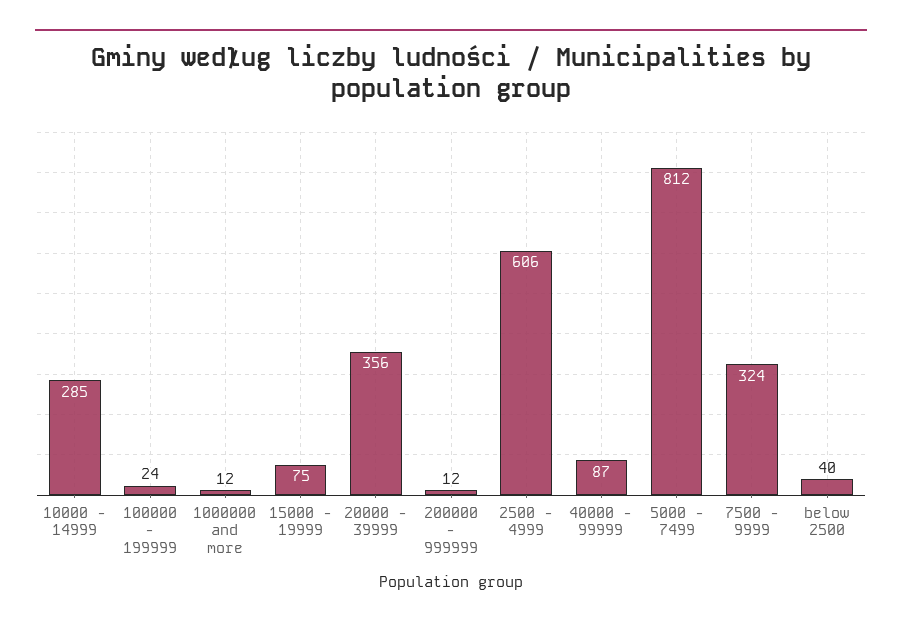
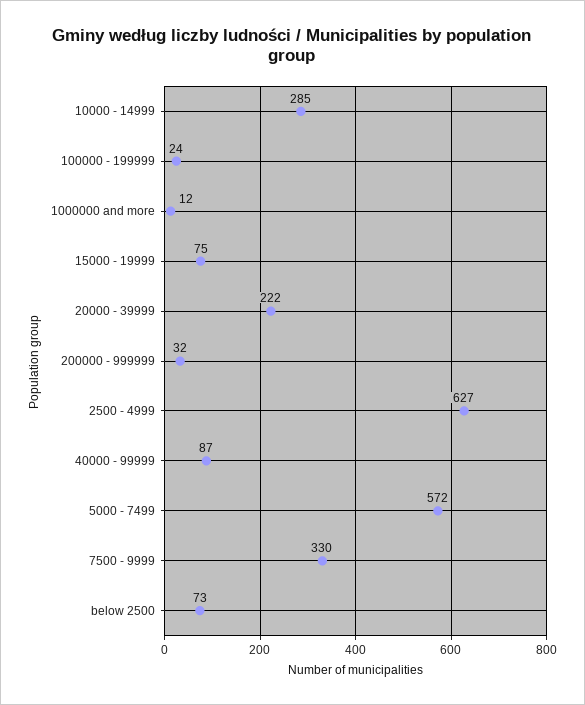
  {
    "10000 - 14999": 285,
    "100000 - 199999": 24,
    "1000000 and more": 12,
    "15000 - 19999": 75,
-   "20000 - 39999": 356,
+   "20000 - 39999": 222,
-   "200000 - 999999": 12,
+   "200000 - 999999": 32,
-   "2500 - 4999": 606,
+   "2500 - 4999": 627,
    "40000 - 99999": 87,
-   "5000 - 7499": 812,
+   "5000 - 7499": 572,
-   "7500 - 9999": 324,
+   "7500 - 9999": 330,
-   "below 2500": 40
+   "below 2500": 73
  }

